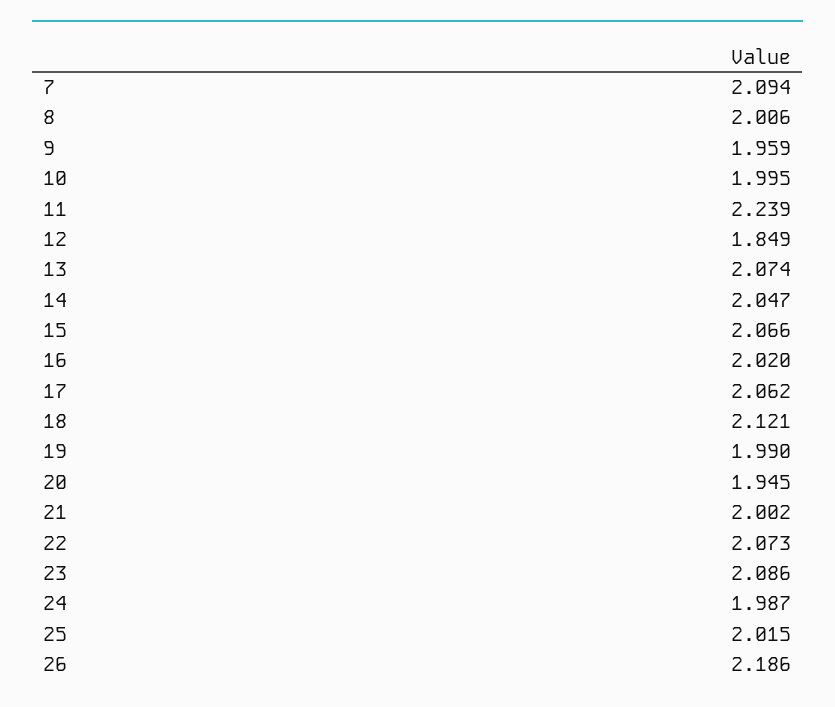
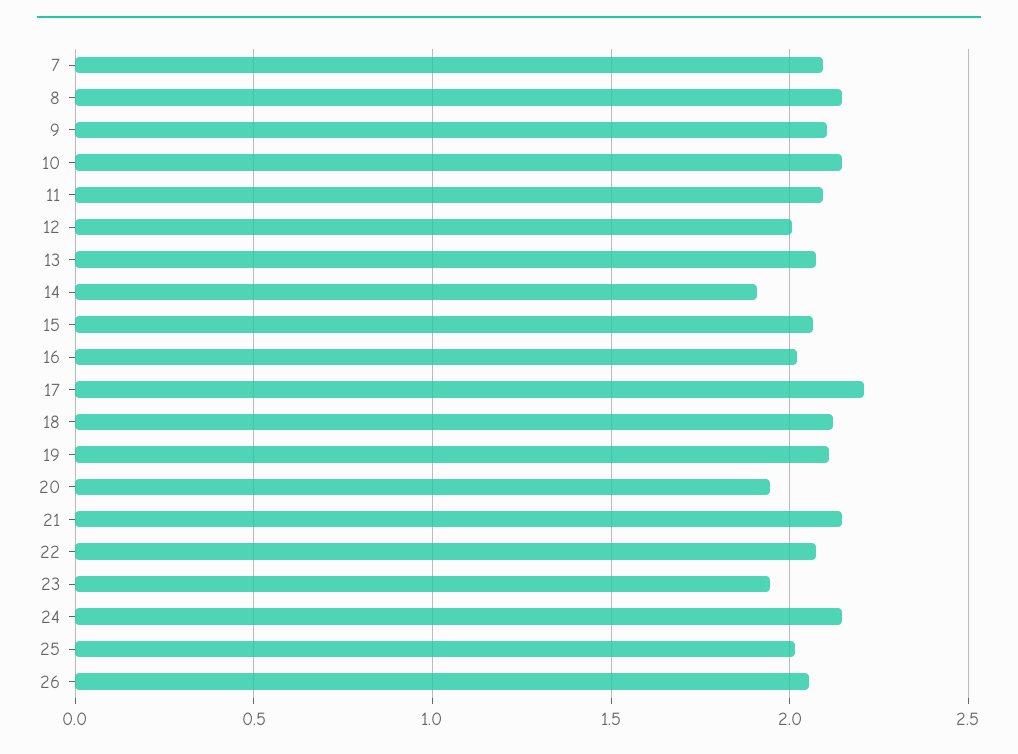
  {
    "7": 2.094,
-   "8": 2.006,
+   "8": 2.15,
-   "9": 1.959,
+   "9": 2.1,
-   "10": 1.995,
+   "10": 2.15,
-   "11": 2.239,
+   "11": 2.1,
-   "12": 1.849,
+   "12": 2,
    "13": 2.074,
-   "14": 2.047,
+   "14": 1.9,
    "15": 2.066,
    "16": 2.02,
-   "17": 2.062,
+   "17": 2.2,
    "18": 2.121,
-   "19": 1.99,
+   "19": 2.1,
    "20": 1.945,
-   "21": 2.002,
+   "21": 2.15,
    "22": 2.073,
-   "23": 2.086,
+   "23": 1.95,
-   "24": 1.987,
+   "24": 2.15,
    "25": 2.015,
-   "26": 2.186
+   "26": 2.05
  }

